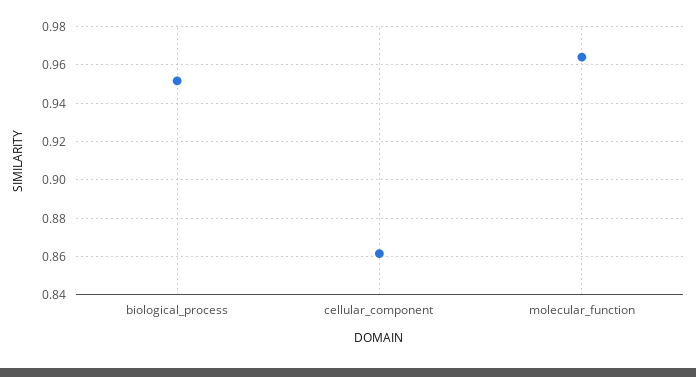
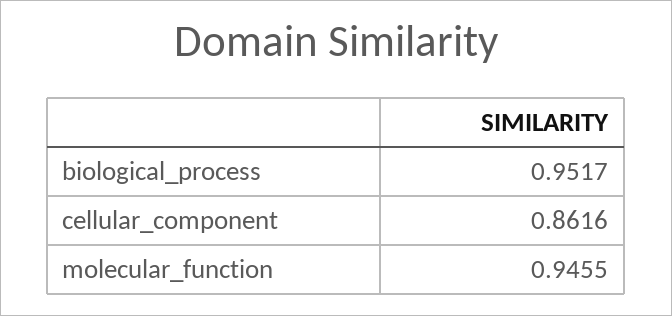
  {
    "biological_process": 0.9517,
    "cellular_component": 0.8616,
-   "molecular_function": 0.965
+   "molecular_function": 0.9455
  }

